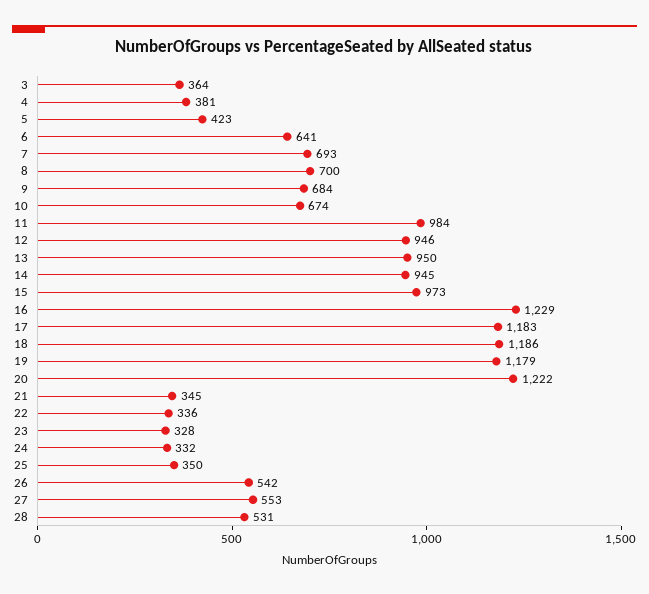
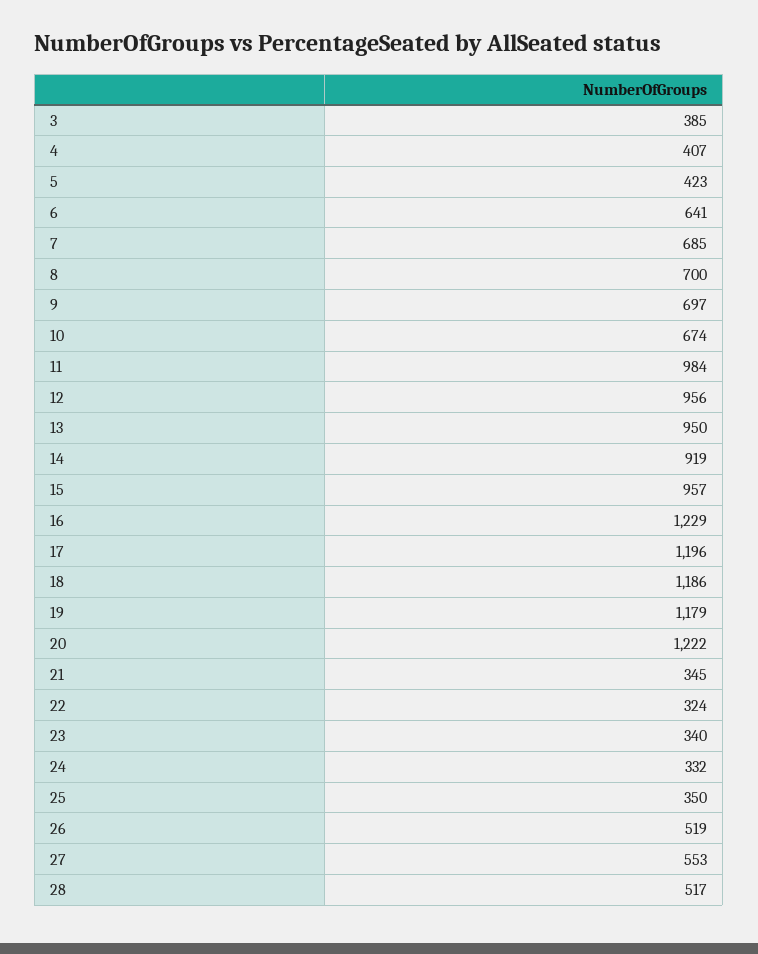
  {
-   "3": 364,
+   "3": 385,
-   "4": 381,
+   "4": 407,
    "5": 423,
    "6": 641,
-   "7": 693,
+   "7": 685,
    "8": 700,
-   "9": 684,
+   "9": 697,
    "10": 674,
    "11": 984,
-   "12": 946,
+   "12": 956,
    "13": 950,
-   "14": 945,
+   "14": 919,
-   "15": 973,
+   "15": 957,
    "16": 1229,
-   "17": 1183,
+   "17": 1196,
    "18": 1186,
    "19": 1179,
    "20": 1222,
    "21": 345,
-   "22": 336,
+   "22": 324,
-   "23": 328,
+   "23": 340,
    "24": 332,
    "25": 350,
-   "26": 542,
+   "26": 519,
    "27": 553,
-   "28": 531
+   "28": 517
  }

